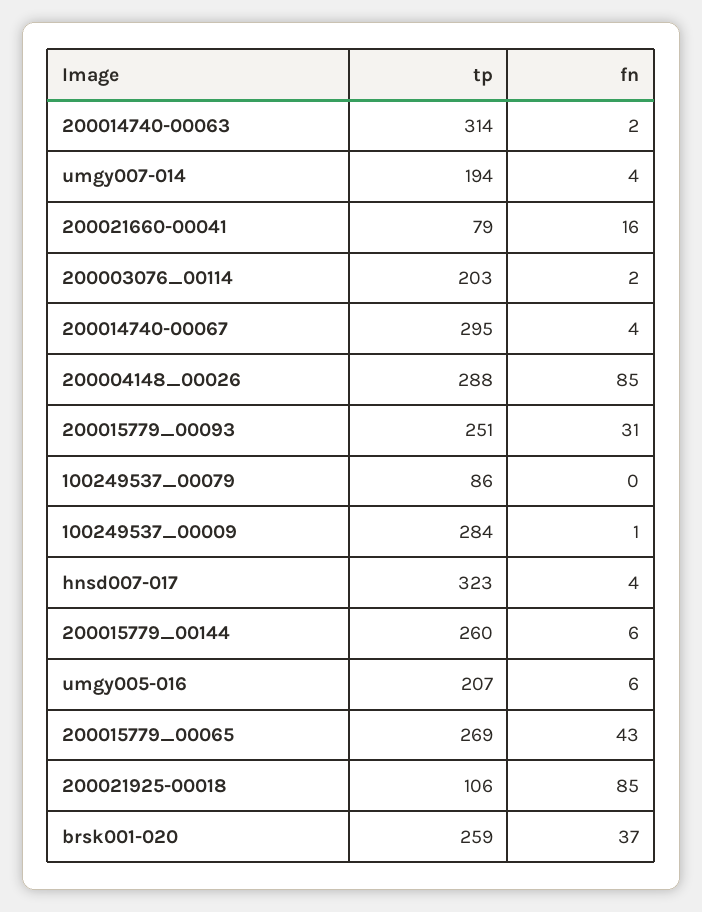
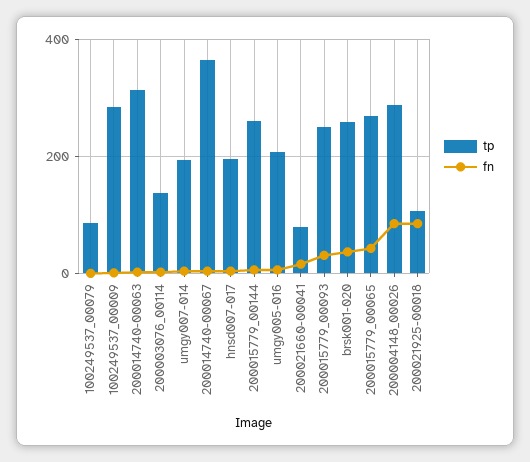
  {
    "tp": {
      "200014740-00063": 314,
      "umgy007-014": 194,
      "200021660-00041": 79,
-     "200003076_00114": 203,
+     "200003076_00114": 140,
-     "200014740-00067": 295,
+     "200014740-00067": 360,
      "200004148_00026": 288,
      "200015779_00093": 251,
      "100249537_00079": 86,
      "100249537_00009": 284,
-     "hnsd007-017": 323,
+     "hnsd007-017": 200,
      "200015779_00144": 260,
      "umgy005-016": 207,
      "200015779_00065": 269,
      "200021925-00018": 106,
      "brsk001-020": 259
    },
    "fn": {
      "200014740-00063": 2,
      "umgy007-014": 4,
      "200021660-00041": 16,
      "200003076_00114": 2,
      "200014740-00067": 4,
      "200004148_00026": 85,
      "200015779_00093": 31,
      "100249537_00079": 0,
      "100249537_00009": 1,
      "hnsd007-017": 4,
      "200015779_00144": 6,
      "umgy005-016": 6,
      "200015779_00065": 43,
      "200021925-00018": 85,
      "brsk001-020": 37
    }
  }

